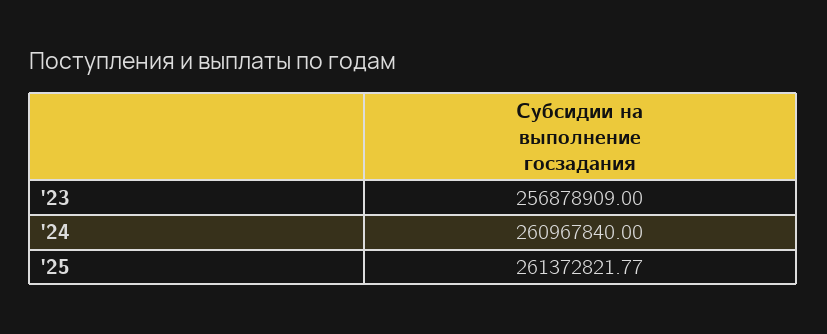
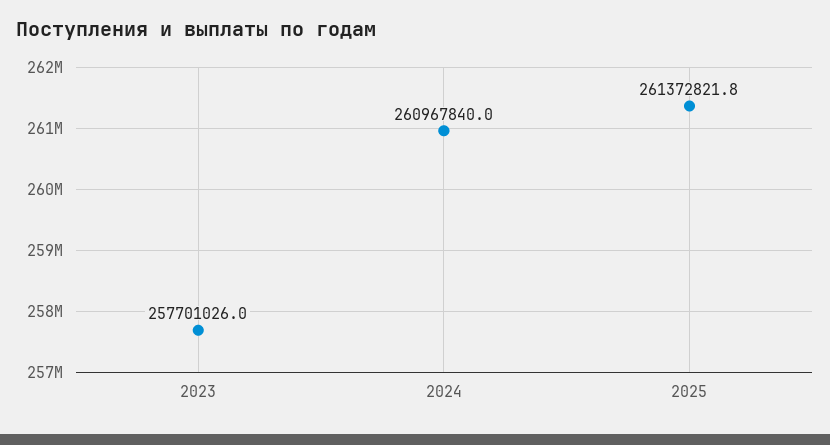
  {
-   "'23": 256878909,
+   "'23": 257701026,
    "'24": 260967840,
    "'25": 261372821.77
  }

